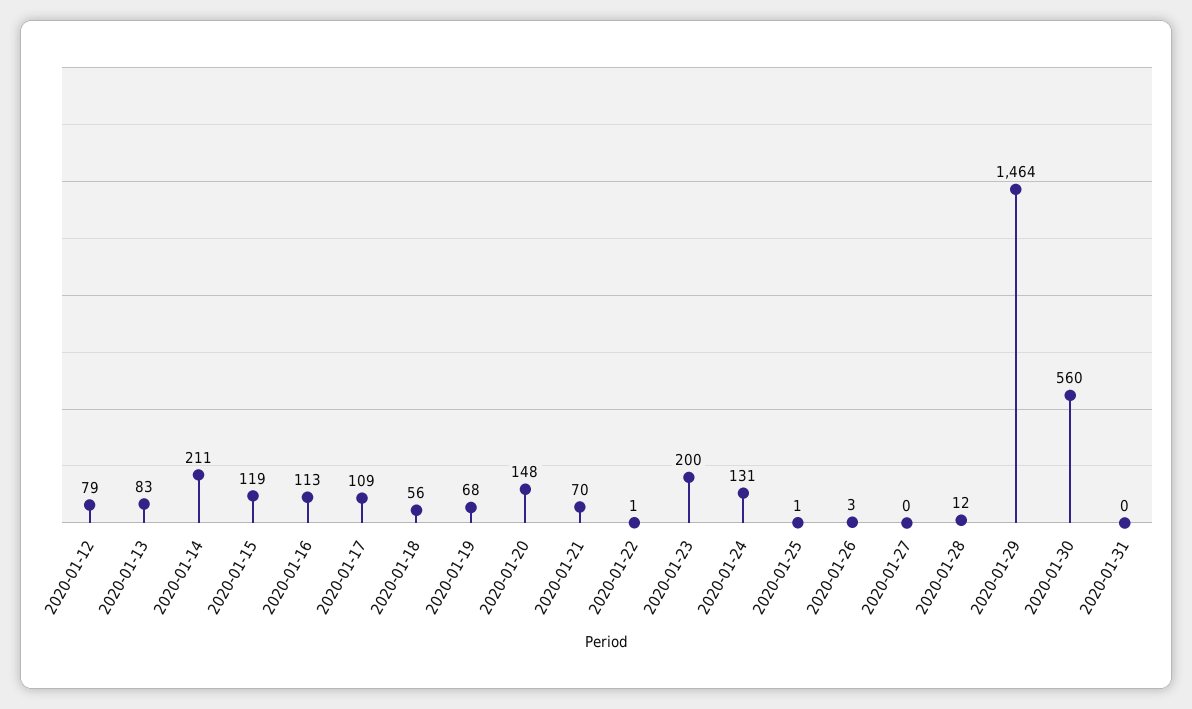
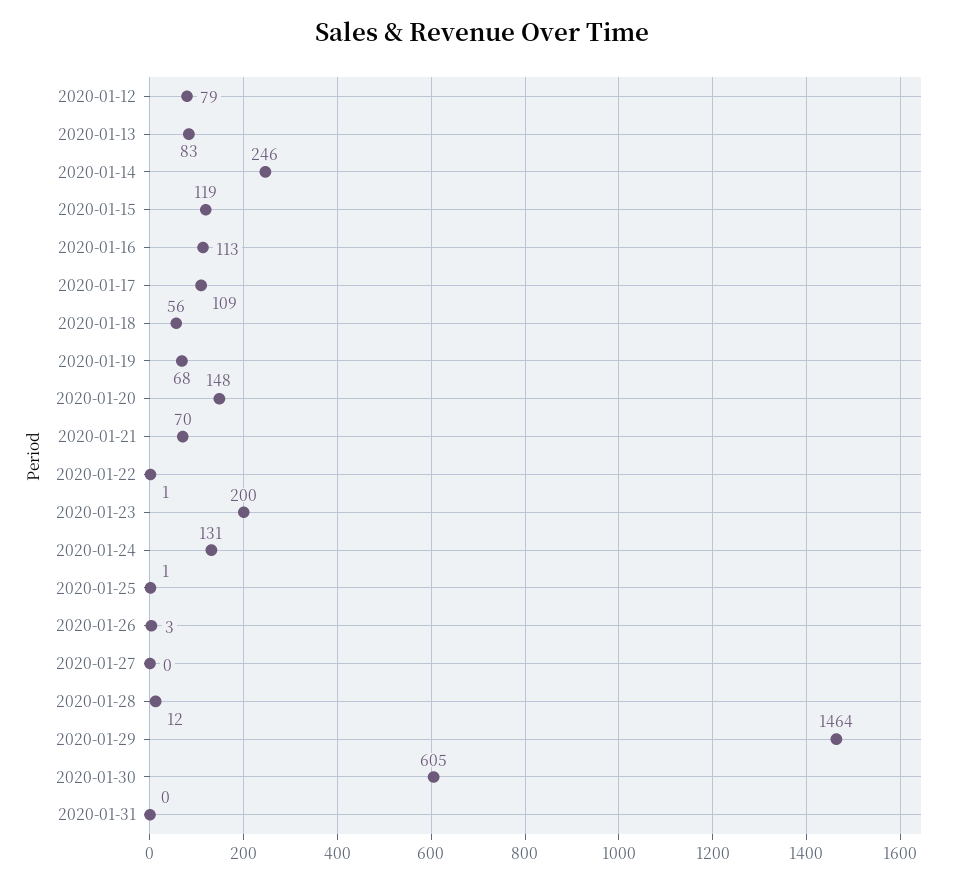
  {
    "2020-01-12": 79,
    "2020-01-13": 83,
-   "2020-01-14": 211,
+   "2020-01-14": 246,
    "2020-01-15": 119,
    "2020-01-16": 113,
    "2020-01-17": 109,
    "2020-01-18": 56,
    "2020-01-19": 68,
    "2020-01-20": 148,
    "2020-01-21": 70,
    "2020-01-22": 1,
    "2020-01-23": 200,
    "2020-01-24": 131,
    "2020-01-25": 1,
    "2020-01-26": 3,
    "2020-01-27": 0,
    "2020-01-28": 12,
    "2020-01-29": 1464,
-   "2020-01-30": 560,
+   "2020-01-30": 605,
    "2020-01-31": 0
  }

